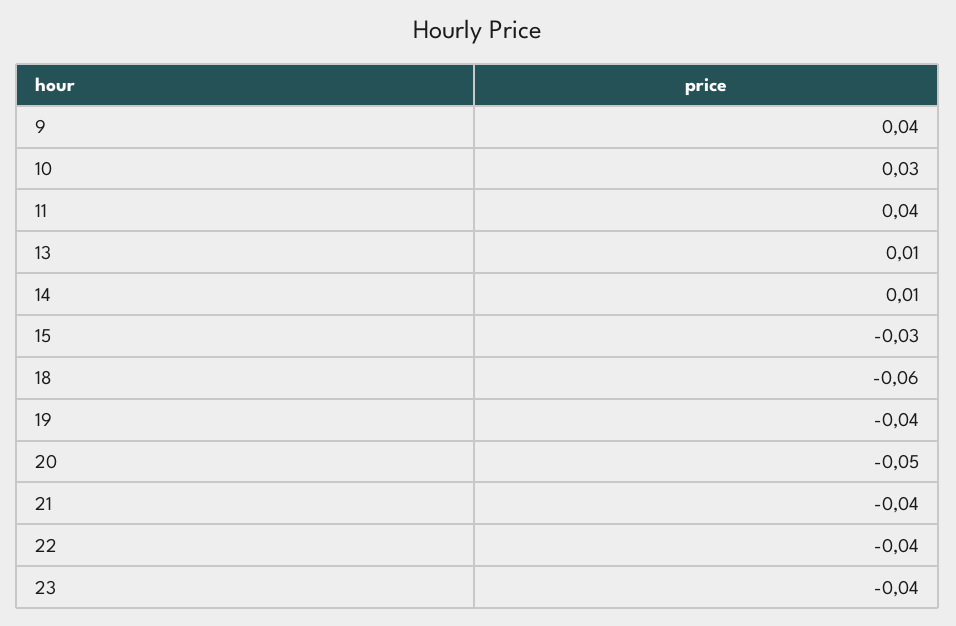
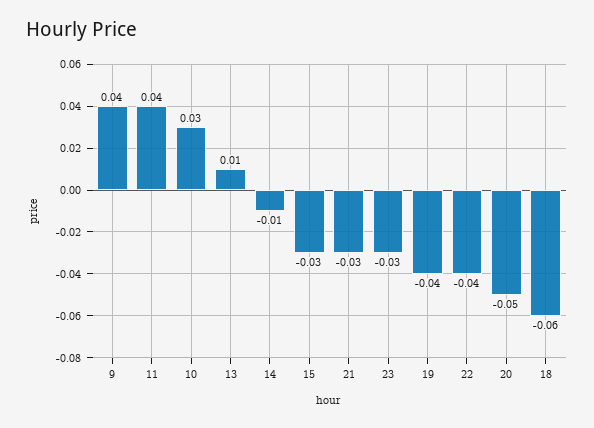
  {
    "9": 0.04,
    "10": 0.03,
    "11": 0.04,
    "13": 0.01,
-   "14": 0.01,
+   "14": -0.01,
    "15": -0.03,
    "18": -0.06,
    "19": -0.04,
    "20": -0.05,
-   "21": -0.04,
+   "21": -0.03,
    "22": -0.04,
-   "23": -0.04
+   "23": -0.03
  }

